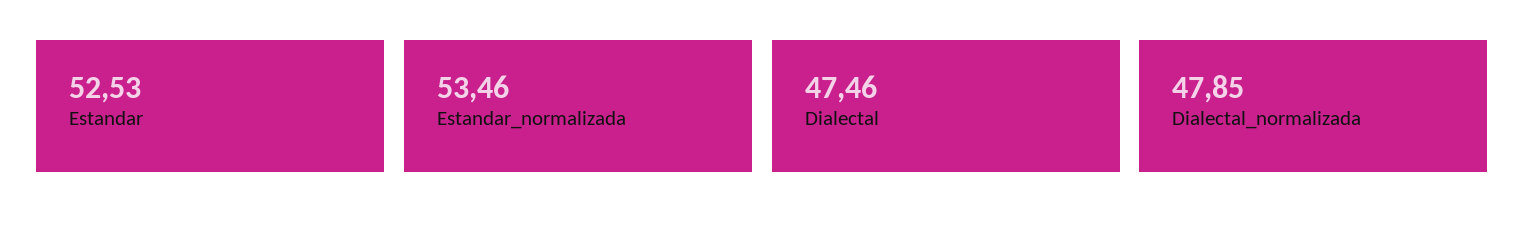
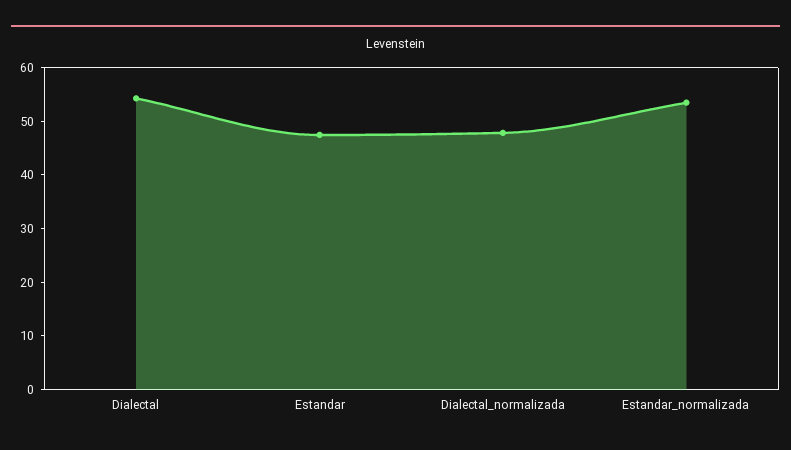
  {
-   "Estandar": 52.53,
+   "Estandar": 48,
    "Estandar_normalizada": 53.46,
-   "Dialectal": 47.46,
+   "Dialectal": 54,
    "Dialectal_normalizada": 47.85
  }

